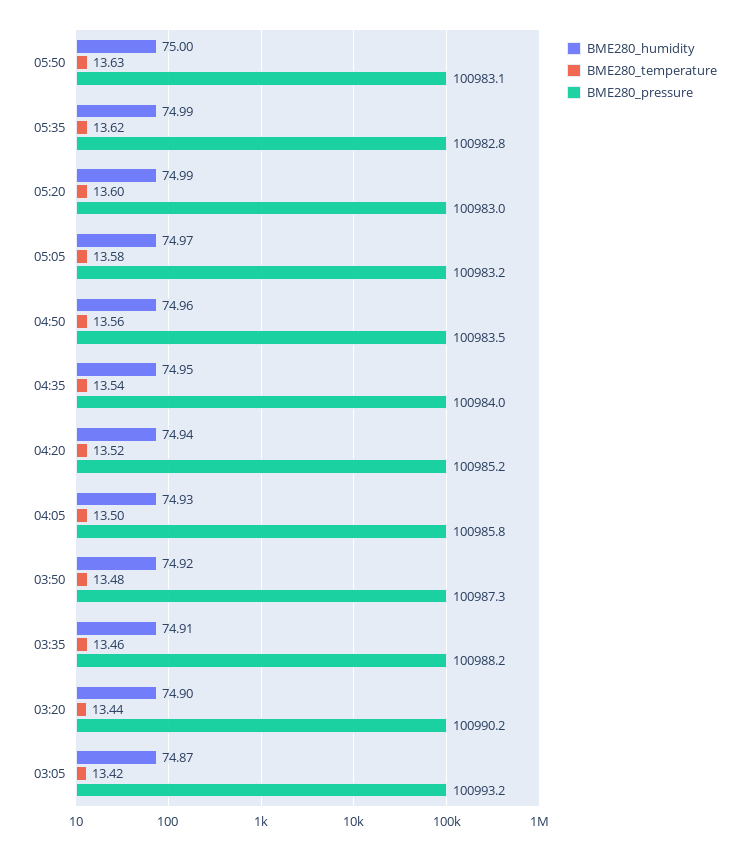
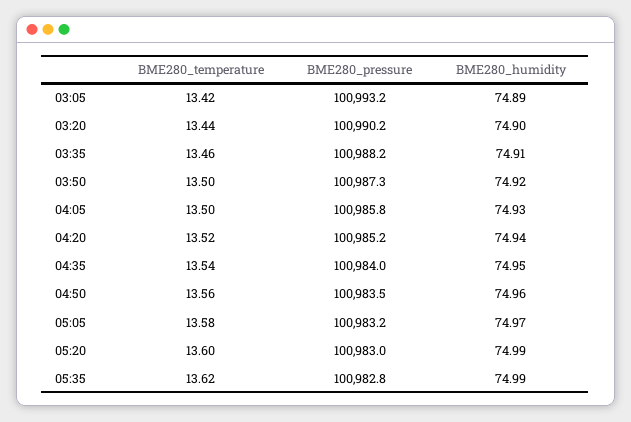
  {
    "BME280_humidity": {
-     "05:50": 75,
      "05:35": 74.99,
      "05:20": 74.99,
      "05:05": 74.97,
      "04:50": 74.96,
      "04:35": 74.95,
      "04:20": 74.94,
      "04:05": 74.93,
      "03:50": 74.92,
      "03:35": 74.91,
      "03:20": 74.9,
-     "03:05": 74.87
+     "03:05": 74.89
    },
    "BME280_temperature": {
-     "05:50": 13.63,
      "05:35": 13.62,
      "05:20": 13.6,
      "05:05": 13.58,
      "04:50": 13.56,
      "04:35": 13.54,
      "04:20": 13.52,
      "04:05": 13.5,
-     "03:50": 13.48,
+     "03:50": 13.5,
      "03:35": 13.46,
      "03:20": 13.44,
      "03:05": 13.42
    },
    "BME280_pressure": {
-     "05:50": 100983.1,
      "05:35": 100982.8,
      "05:20": 100983,
      "05:05": 100983.2,
      "04:50": 100983.5,
      "04:35": 100984,
      "04:20": 100985.2,
      "04:05": 100985.8,
      "03:50": 100987.3,
      "03:35": 100988.2,
      "03:20": 100990.2,
      "03:05": 100993.2
    }
  }

